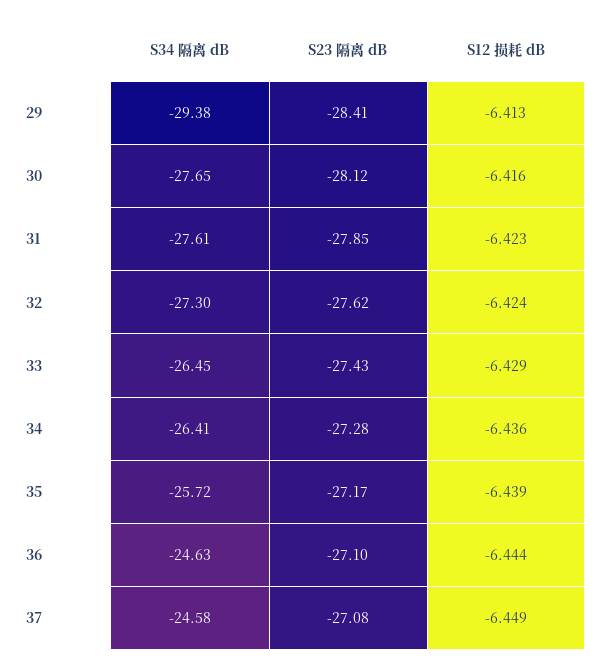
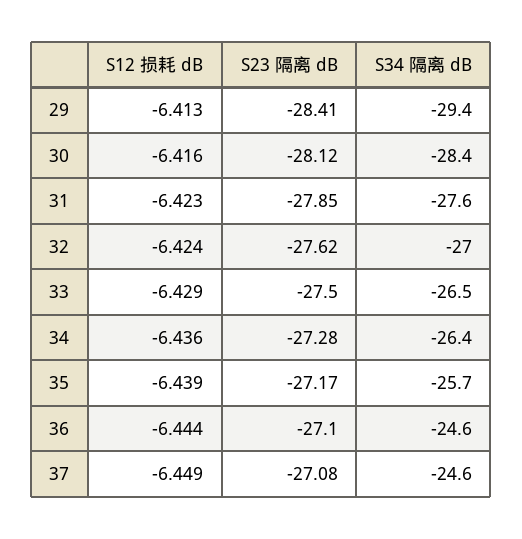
  {
    "S34 隔离 dB": {
      "29": -29.38,
-     "30": -27.65,
+     "30": -28.4,
      "31": -27.61,
-     "32": -27.3,
+     "32": -27,
      "33": -26.45,
      "34": -26.41,
      "35": -25.72,
      "36": -24.63,
      "37": -24.58
    },
    "S23 隔离 dB": {
      "29": -28.41,
      "30": -28.12,
      "31": -27.85,
      "32": -27.62,
-     "33": -27.43,
+     "33": -27.5,
      "34": -27.28,
      "35": -27.17,
      "36": -27.1,
      "37": -27.08
    },
    "S12 损耗 dB": {
      "29": -6.413,
      "30": -6.416,
      "31": -6.423,
      "32": -6.424,
      "33": -6.429,
      "34": -6.436,
      "35": -6.439,
      "36": -6.444,
      "37": -6.449
    }
  }

